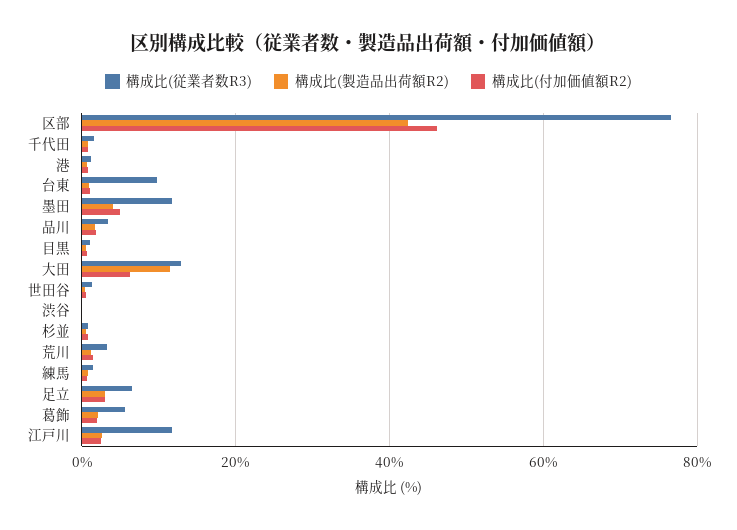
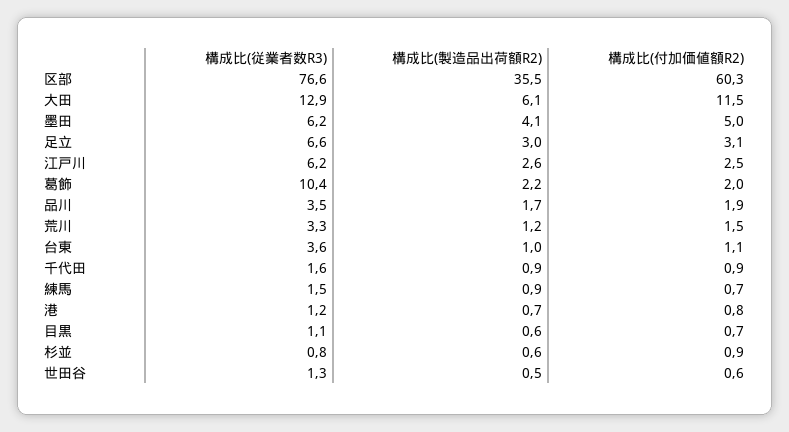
  {
    "構成比(従業者数R3)": {
      "区部": 76.6,
      "千代田": 1.6,
      "港": 1.2,
-     "台東": 10,
+     "台東": 3.6,
-     "墨田": 12,
+     "墨田": 6.2,
      "品川": 3.5,
      "目黒": 1.1,
      "大田": 12.9,
      "世田谷": 1.3,
-     "渋谷": 0,
      "杉並": 0.8,
      "荒川": 3.3,
      "練馬": 1.5,
      "足立": 6.6,
-     "葛飾": 6,
+     "葛飾": 10.4,
-     "江戸川": 12
+     "江戸川": 6.2
    },
    "構成比(製造品出荷額R2)": {
-     "区部": 42,
+     "区部": 35.5,
      "千代田": 0.9,
      "港": 0.7,
      "台東": 1,
      "墨田": 4.1,
      "品川": 1.7,
      "目黒": 0.6,
-     "大田": 12,
+     "大田": 6.1,
      "世田谷": 0.5,
-     "渋谷": 0,
      "杉並": 0.6,
      "荒川": 1.2,
      "練馬": 0.9,
      "足立": 3,
      "葛飾": 2.2,
      "江戸川": 2.6
    },
    "構成比(付加価値額R2)": {
-     "区部": 46,
+     "区部": 60.3,
      "千代田": 0.9,
      "港": 0.8,
      "台東": 1.1,
      "墨田": 5,
      "品川": 1.9,
      "目黒": 0.7,
-     "大田": 6,
+     "大田": 11.5,
      "世田谷": 0.6,
-     "渋谷": 0,
      "杉並": 0.9,
      "荒川": 1.5,
      "練馬": 0.7,
      "足立": 3.1,
      "葛飾": 2,
      "江戸川": 2.5
    }
  }

